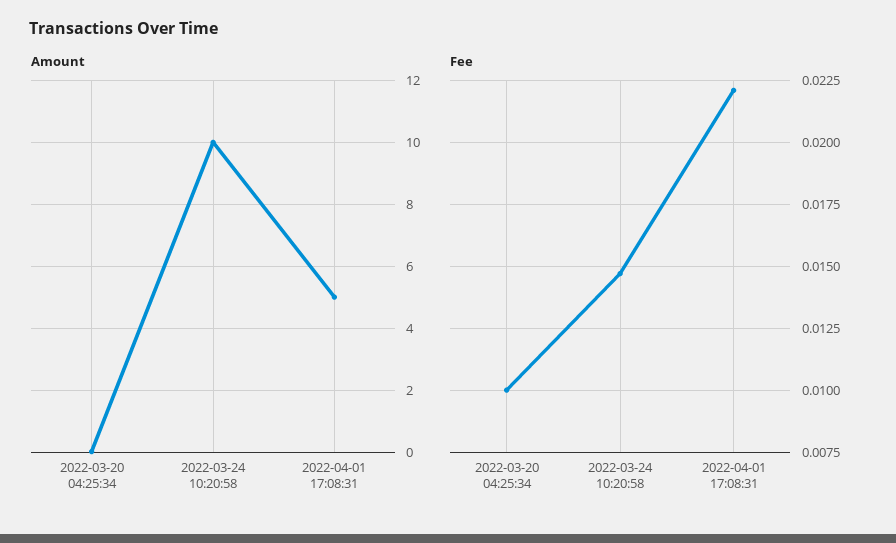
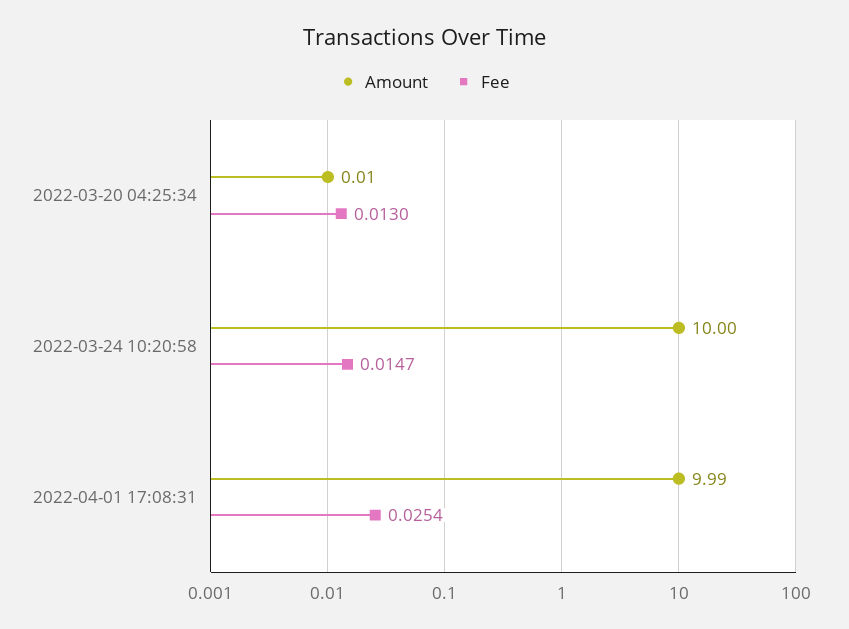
  {
    "Amount": {
      "2022-03-20 04:25:34": 0.01,
      "2022-03-24 10:20:58": 10,
-     "2022-04-01 17:08:31": 5
+     "2022-04-01 17:08:31": 9.99
    },
    "Fee": {
-     "2022-03-20 04:25:34": 0.01,
+     "2022-03-20 04:25:34": 0.013,
      "2022-03-24 10:20:58": 0.0147,
-     "2022-04-01 17:08:31": 0.022
+     "2022-04-01 17:08:31": 0.0254
    }
  }

